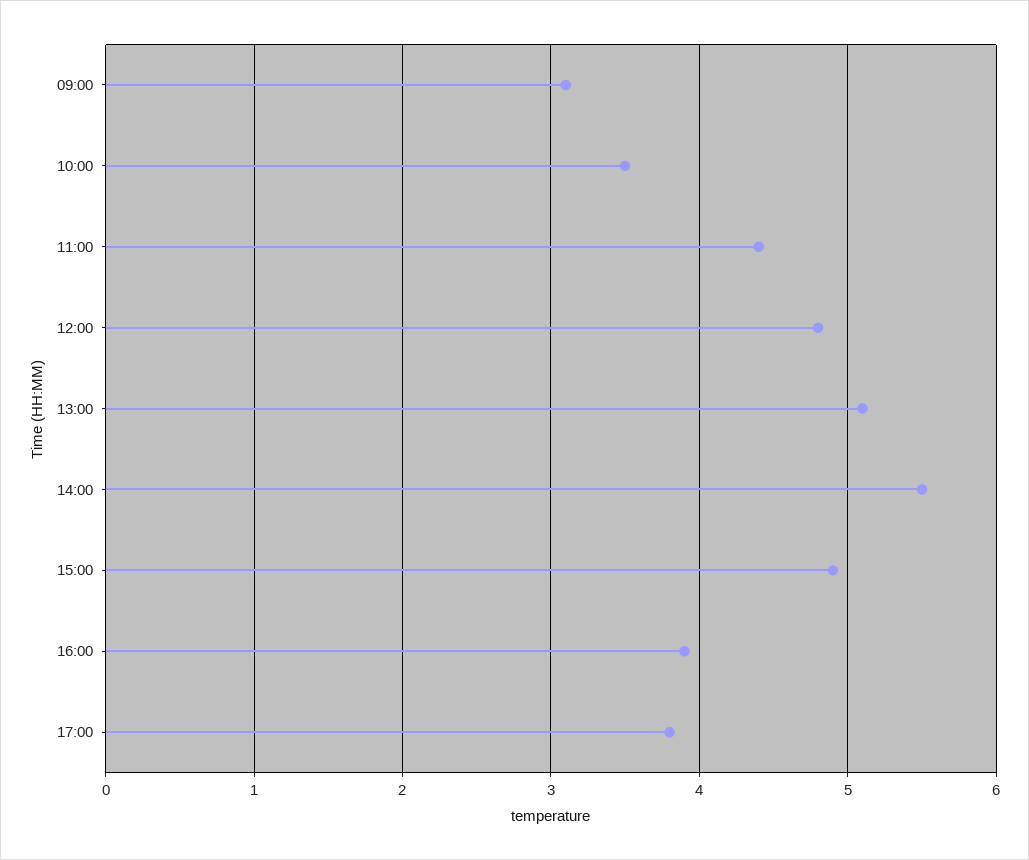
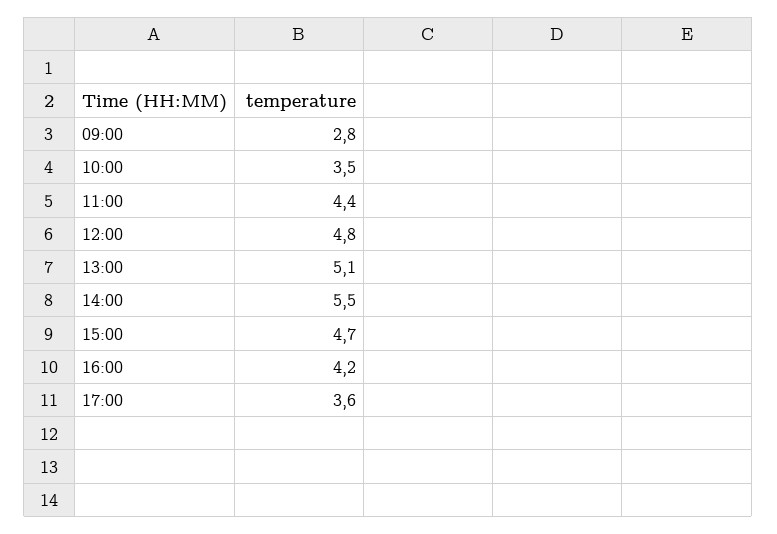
  {
-   "09:00": 3.1,
+   "09:00": 2.8,
    "10:00": 3.5,
    "11:00": 4.4,
    "12:00": 4.8,
    "13:00": 5.1,
    "14:00": 5.5,
-   "15:00": 4.9,
+   "15:00": 4.7,
-   "16:00": 3.9,
+   "16:00": 4.2,
-   "17:00": 3.8
+   "17:00": 3.6
  }

